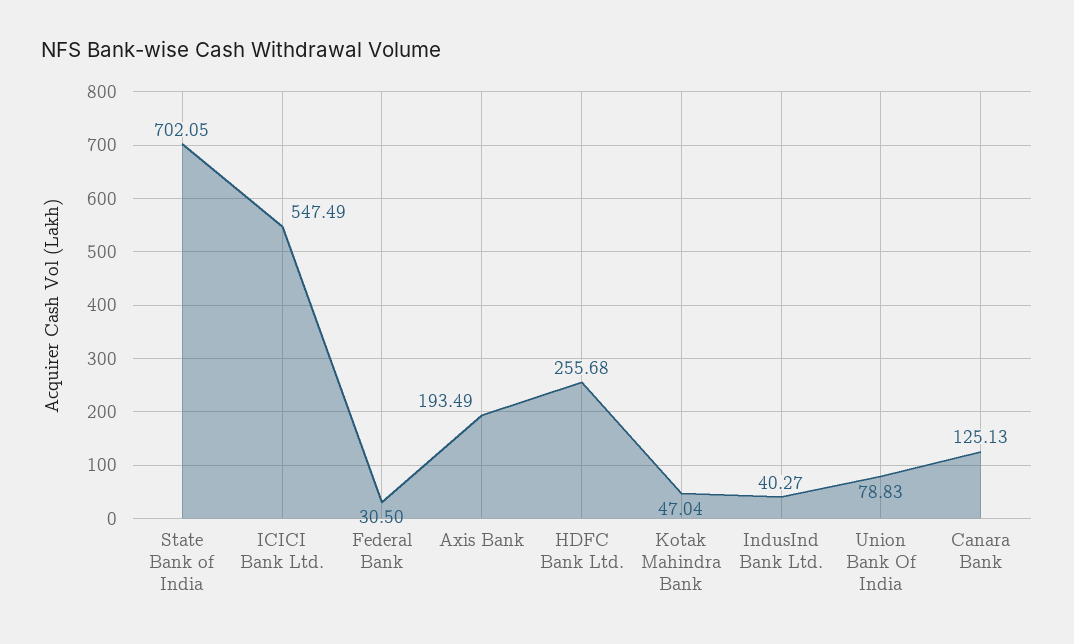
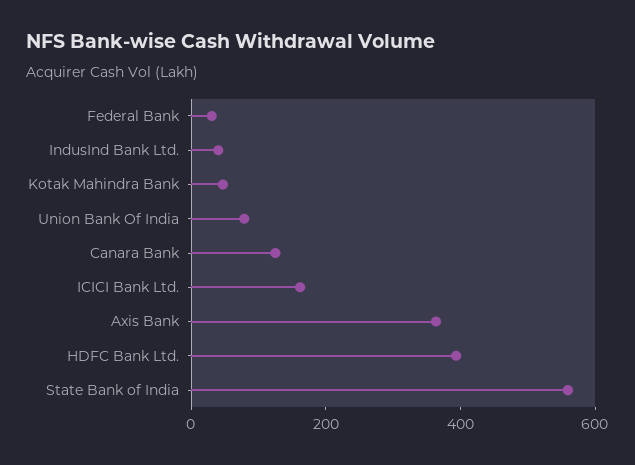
  {
-   "State Bank of India": 702.05,
+   "State Bank of India": 550,
-   "ICICI Bank Ltd.": 547.49,
+   "ICICI Bank Ltd.": 150,
    "Federal Bank": 30.5,
-   "Axis Bank": 193.49,
+   "Axis Bank": 350,
-   "HDFC Bank Ltd.": 255.68,
+   "HDFC Bank Ltd.": 400,
    "Kotak Mahindra Bank": 47.04,
    "IndusInd Bank Ltd.": 40.27,
    "Union Bank Of India": 78.83,
    "Canara Bank": 125.13
  }

